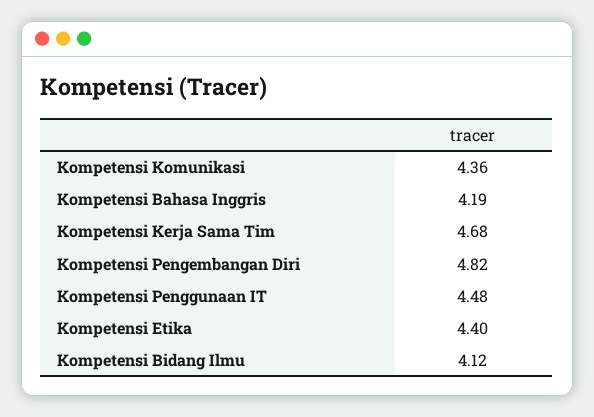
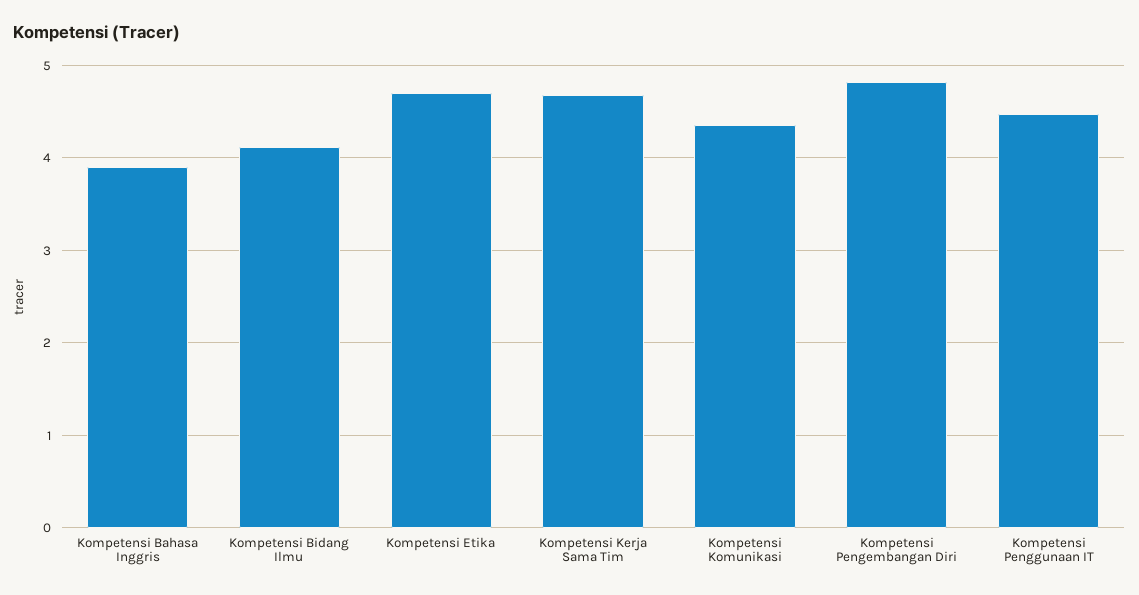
  {
    "Kompetensi Komunikasi": 4.36,
-   "Kompetensi Bahasa Inggris": 4.19,
+   "Kompetensi Bahasa Inggris": 3.9,
    "Kompetensi Kerja Sama Tim": 4.68,
    "Kompetensi Pengembangan Diri": 4.82,
    "Kompetensi Penggunaan IT": 4.48,
-   "Kompetensi Etika": 4.4,
+   "Kompetensi Etika": 4.7,
    "Kompetensi Bidang Ilmu": 4.12
  }

